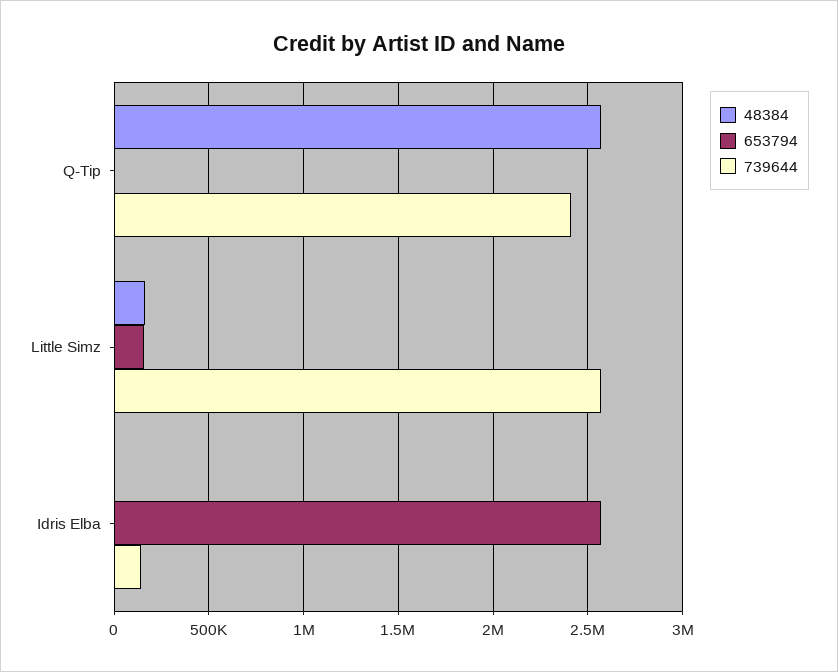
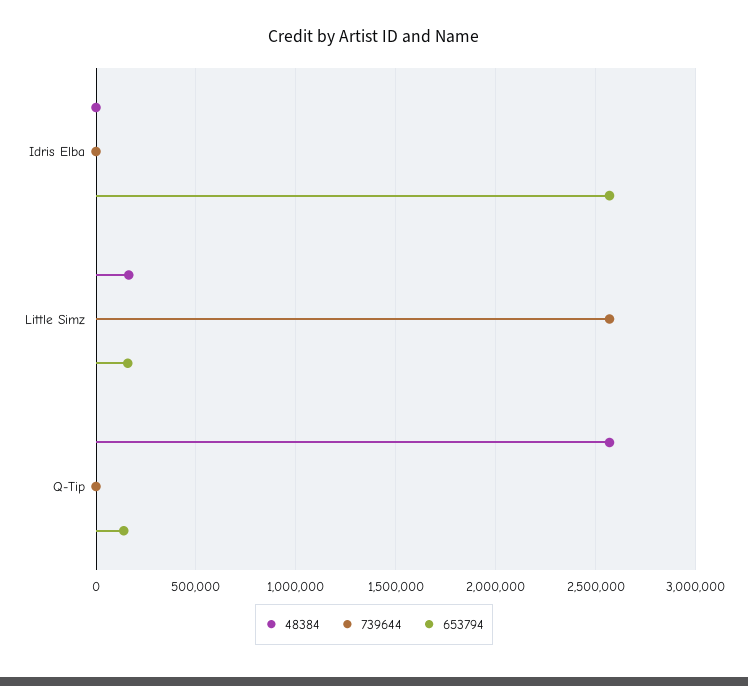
  {
    "48384": {
      "Q-Tip": 2550000,
      "Little Simz": 150000,
      "Idris Elba": 0
    },
    "653794": {
-     "Q-Tip": 0,
+     "Q-Tip": 150000,
      "Little Simz": 150000,
      "Idris Elba": 2550000
    },
    "739644": {
-     "Q-Tip": 2400000,
+     "Q-Tip": 0,
      "Little Simz": 2550000,
-     "Idris Elba": 150000
+     "Idris Elba": 0
    }
  }

